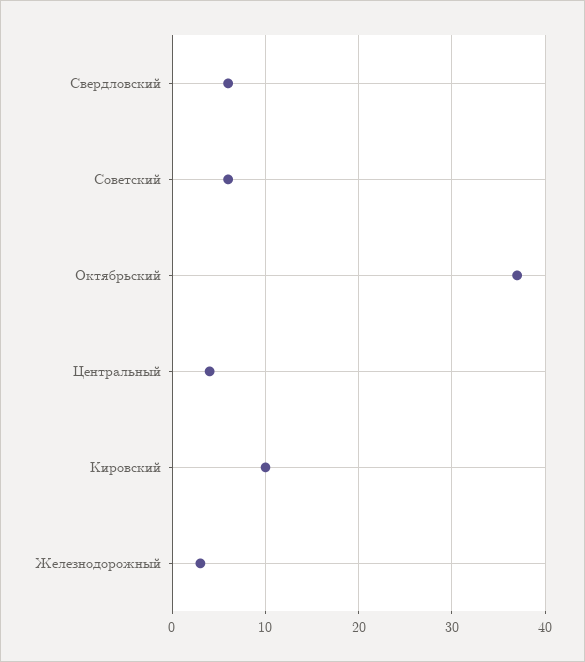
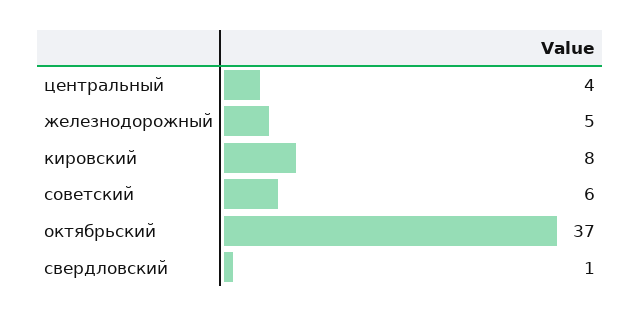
  {
-   "Свердловский": 6,
+   "Свердловский": 1,
    "Советский": 6,
    "Октябрьский": 37,
    "Центральный": 4,
-   "Кировский": 10,
+   "Кировский": 8,
-   "Железнодорожный": 3
+   "Железнодорожный": 5
  }

